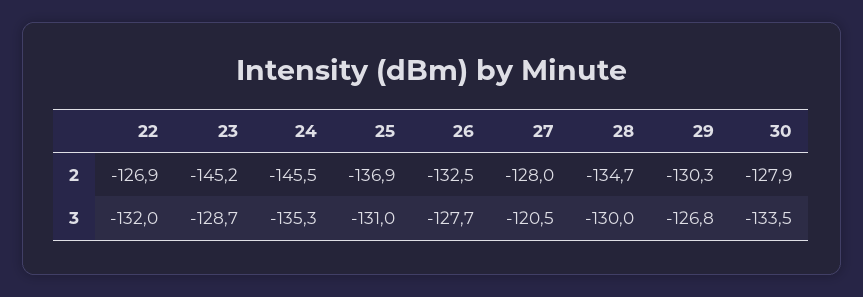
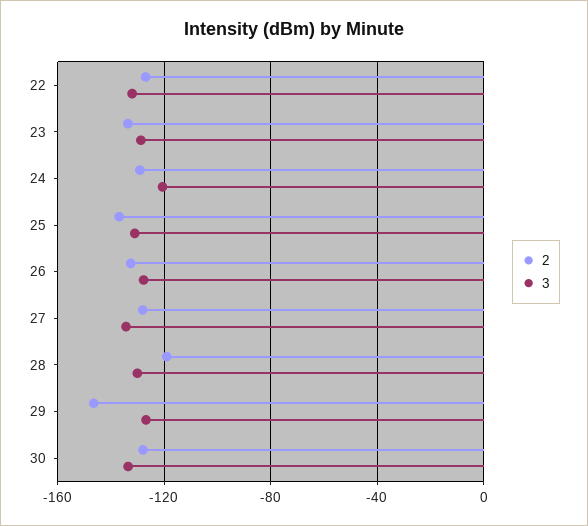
  {
    "2": {
      "22": -126.9,
-     "23": -145.2,
+     "23": -135,
-     "24": -145.5,
+     "24": -130,
      "25": -136.9,
      "26": -132.5,
      "27": -128,
-     "28": -134.7,
+     "28": -120,
-     "29": -130.3,
+     "29": -145,
      "30": -127.9
    },
    "3": {
      "22": -132,
      "23": -128.7,
-     "24": -135.3,
+     "24": -120,
      "25": -131,
      "26": -127.7,
-     "27": -120.5,
+     "27": -135,
      "28": -130,
      "29": -126.8,
      "30": -133.5
    }
  }

